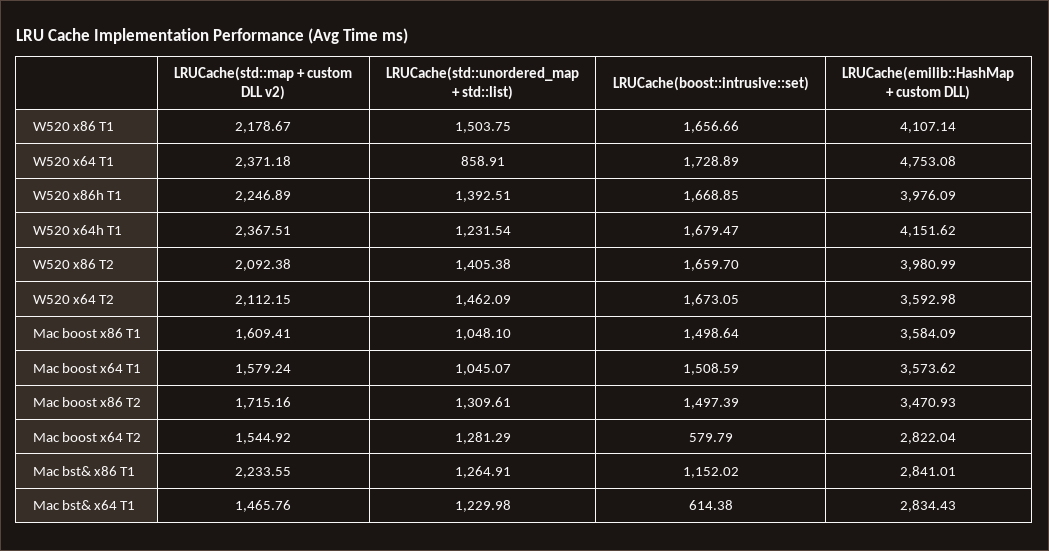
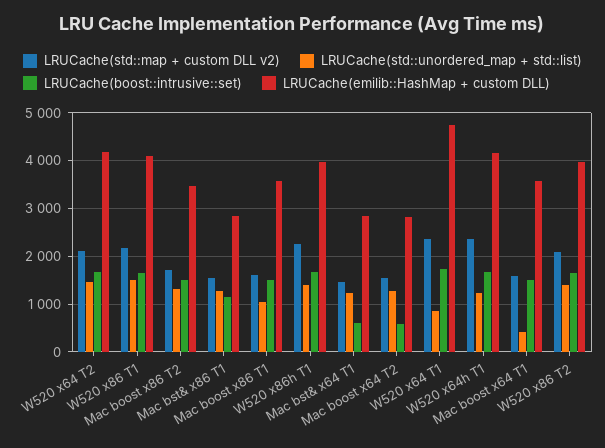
  {
    "LRUCache(std::map + custom DLL v2)": {
      "W520 x86 T1": 2178.67,
      "W520 x64 T1": 2371.18,
      "W520 x86h T1": 2246.89,
      "W520 x64h T1": 2367.51,
      "W520 x86 T2": 2092.38,
      "W520 x64 T2": 2112.15,
      "Mac boost x86 T1": 1609.41,
      "Mac boost x64 T1": 1579.24,
      "Mac boost x86 T2": 1715.16,
      "Mac boost x64 T2": 1544.92,
-     "Mac bst& x86 T1": 2233.55,
+     "Mac bst& x86 T1": 1600,
      "Mac bst& x64 T1": 1465.76
    },
    "LRUCache(std::unordered_map + std::list)": {
      "W520 x86 T1": 1503.75,
      "W520 x64 T1": 858.91,
      "W520 x86h T1": 1392.51,
      "W520 x64h T1": 1231.54,
      "W520 x86 T2": 1405.38,
      "W520 x64 T2": 1462.09,
      "Mac boost x86 T1": 1048.1,
-     "Mac boost x64 T1": 1045.07,
+     "Mac boost x64 T1": 400,
      "Mac boost x86 T2": 1309.61,
      "Mac boost x64 T2": 1281.29,
      "Mac bst& x86 T1": 1264.91,
      "Mac bst& x64 T1": 1229.98
    },
    "LRUCache(boost::intrusive::set)": {
      "W520 x86 T1": 1656.66,
      "W520 x64 T1": 1728.89,
      "W520 x86h T1": 1668.85,
      "W520 x64h T1": 1679.47,
      "W520 x86 T2": 1659.7,
      "W520 x64 T2": 1673.05,
      "Mac boost x86 T1": 1498.64,
      "Mac boost x64 T1": 1508.59,
      "Mac boost x86 T2": 1497.39,
      "Mac boost x64 T2": 579.79,
      "Mac bst& x86 T1": 1152.02,
      "Mac bst& x64 T1": 614.38
    },
    "LRUCache(emilib::HashMap + custom DLL)": {
      "W520 x86 T1": 4107.14,
      "W520 x64 T1": 4753.08,
      "W520 x86h T1": 3976.09,
      "W520 x64h T1": 4151.62,
      "W520 x86 T2": 3980.99,
-     "W520 x64 T2": 3592.98,
+     "W520 x64 T2": 4200,
      "Mac boost x86 T1": 3584.09,
      "Mac boost x64 T1": 3573.62,
      "Mac boost x86 T2": 3470.93,
      "Mac boost x64 T2": 2822.04,
      "Mac bst& x86 T1": 2841.01,
      "Mac bst& x64 T1": 2834.43
    }
  }

